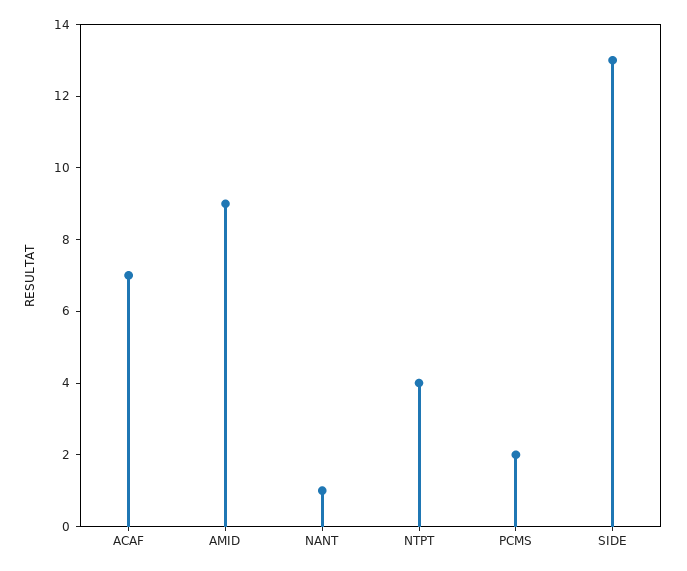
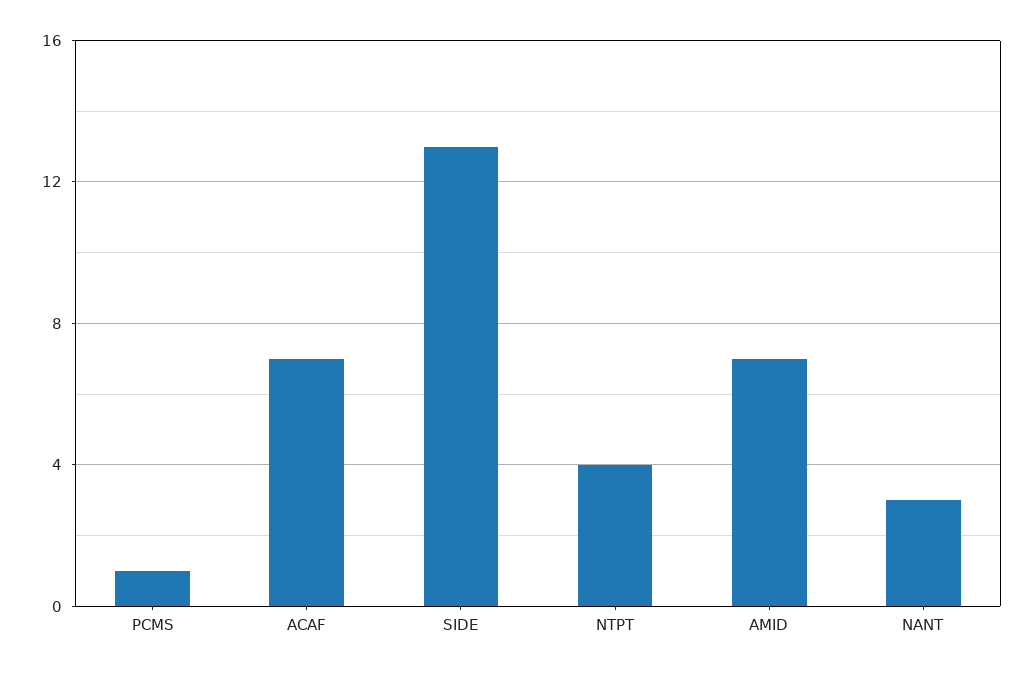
  {
    "ACAF": 7,
-   "AMID": 9,
+   "AMID": 7,
-   "NANT": 1,
+   "NANT": 3,
    "NTPT": 4,
-   "PCMS": 2,
+   "PCMS": 1,
    "SIDE": 13
  }

